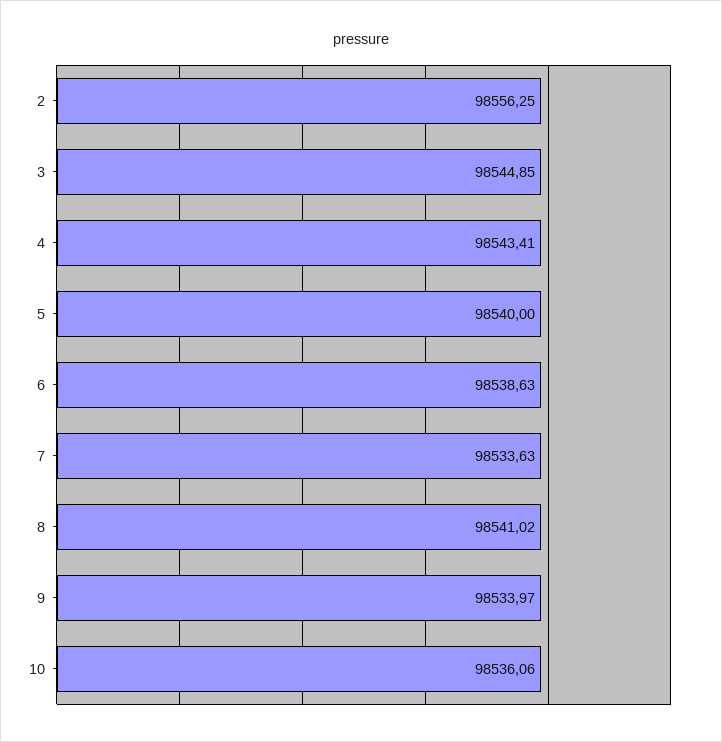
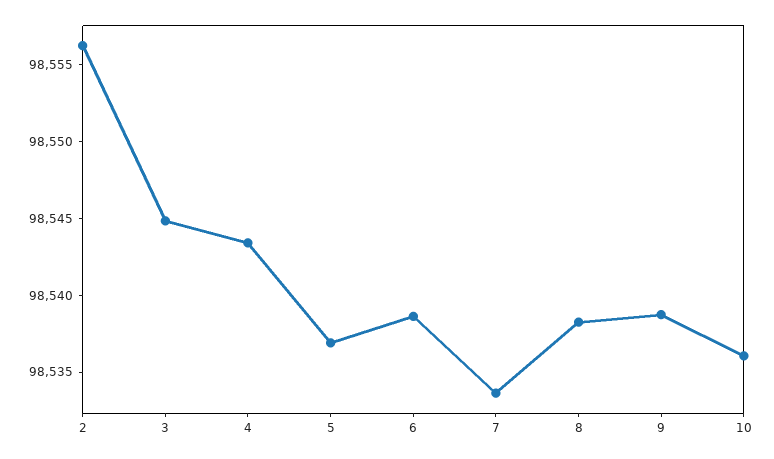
  {
    "2": 98556.25,
    "3": 98544.85,
    "4": 98543.41,
-   "5": 98540,
+   "5": 98537,
    "6": 98538.63,
    "7": 98533.63,
-   "8": 98541.02,
+   "8": 98538,
-   "9": 98533.97,
+   "9": 98539,
    "10": 98536.06
  }

